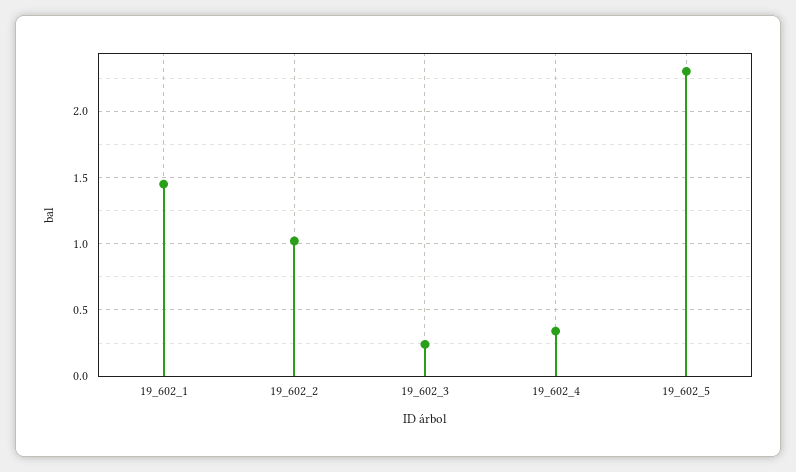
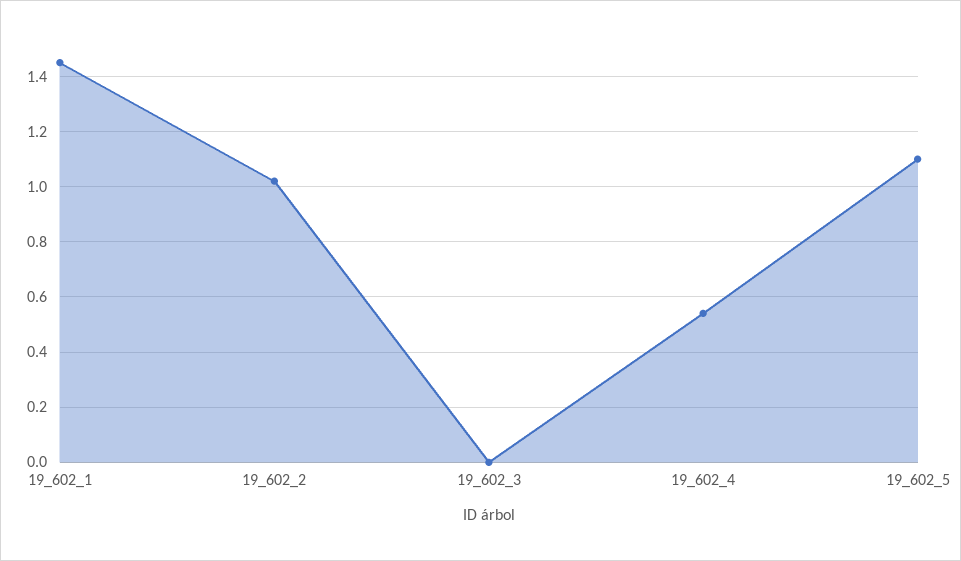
  {
    "19_602_1": 1.45,
    "19_602_2": 1,
-   "19_602_3": 0.25,
+   "19_602_3": 0,
-   "19_602_4": 0.35,
+   "19_602_4": 0.55,
-   "19_602_5": 2.3
+   "19_602_5": 1.1
  }

